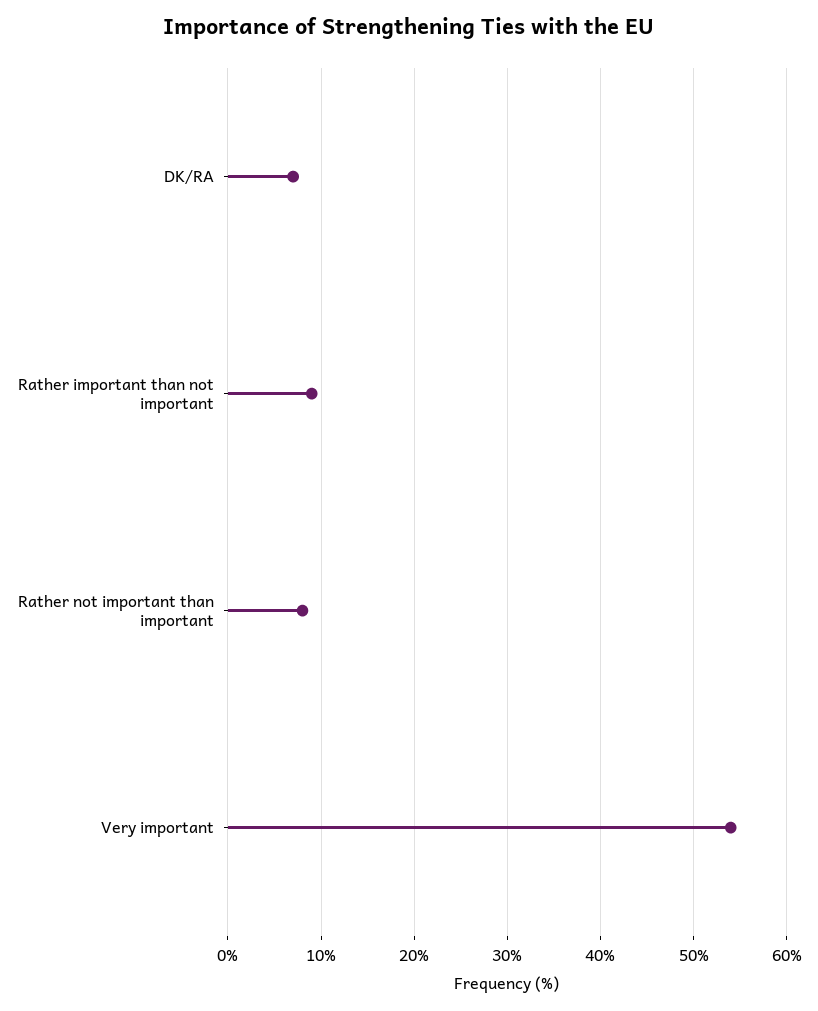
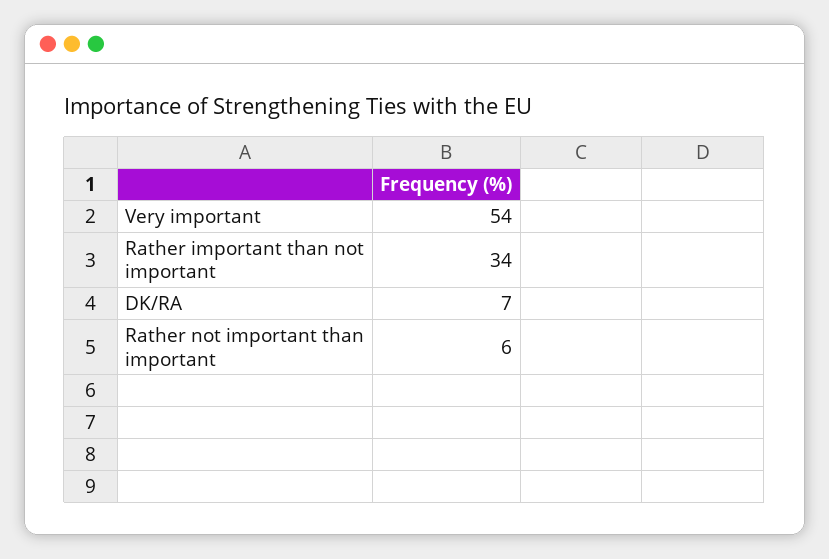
  {
    "DK/RA": 7,
-   "Rather important than not important": 9,
+   "Rather important than not important": 34,
-   "Rather not important than important": 8,
+   "Rather not important than important": 6,
    "Very important": 54
  }

